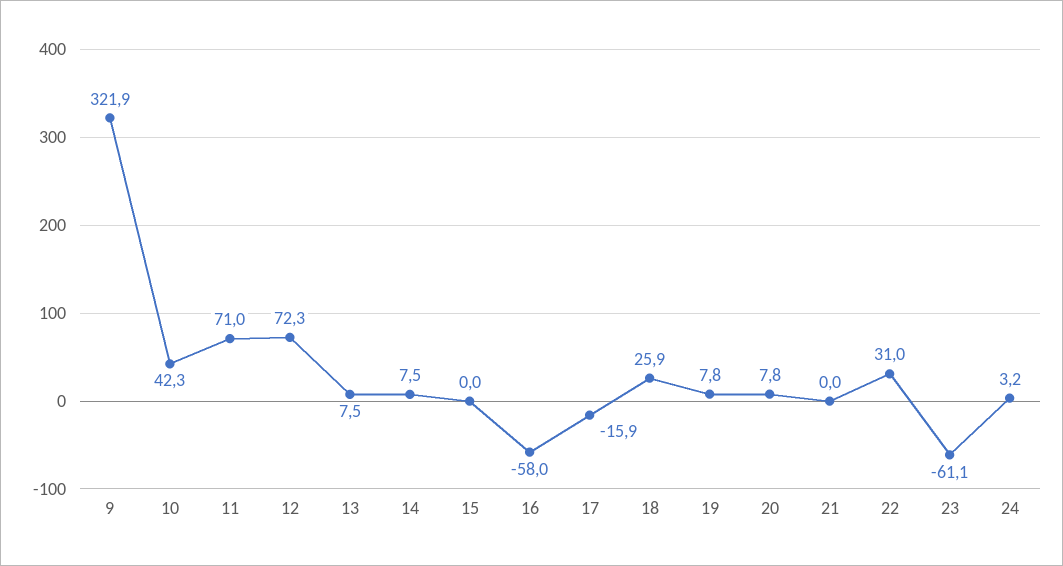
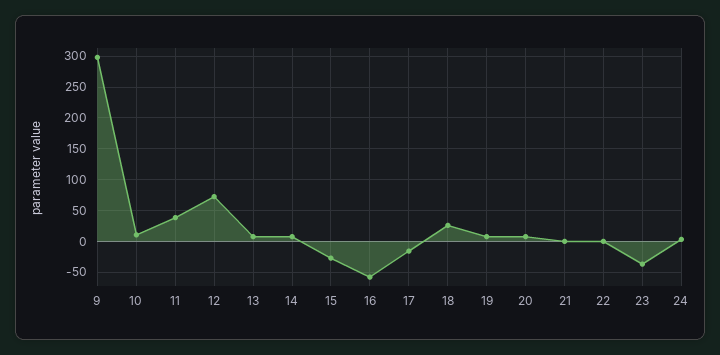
  {
-   "9": 321.9,
+   "9": 300,
-   "10": 42.3,
+   "10": 10,
-   "11": 71,
+   "11": 40,
    "12": 72.3,
    "13": 7.5,
    "14": 7.5,
-   "15": 0,
+   "15": -30,
    "16": -58,
    "17": -15.9,
    "18": 25.9,
    "19": 7.8,
    "20": 7.8,
    "21": 0,
-   "22": 31,
+   "22": 0,
-   "23": -61.1,
+   "23": -40,
    "24": 3.2
  }

